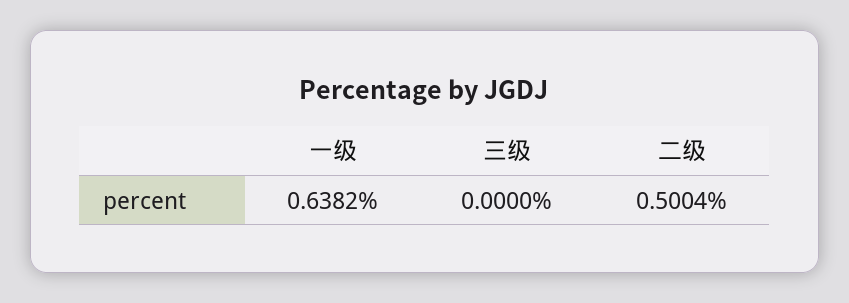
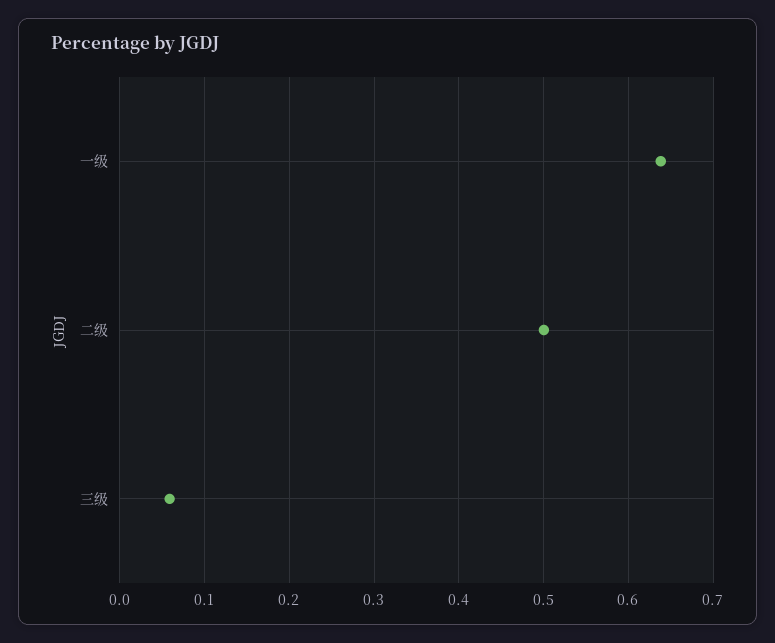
  {
    "一级": 0.6382,
-   "三级": 0,
+   "三级": 0.06,
    "二级": 0.5004
  }

